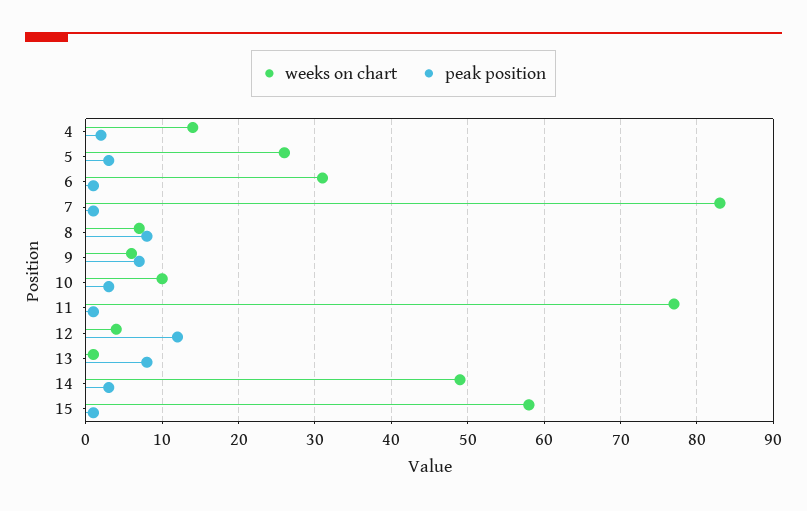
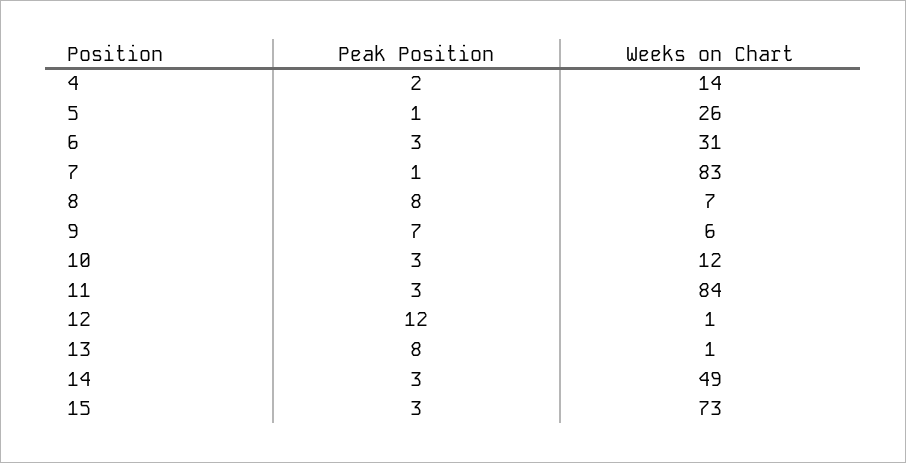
  {
    "weeks on chart": {
      "4": 14,
      "5": 26,
      "6": 31,
      "7": 83,
      "8": 7,
      "9": 6,
-     "10": 10,
+     "10": 12,
-     "11": 77,
+     "11": 84,
-     "12": 4,
+     "12": 1,
      "13": 1,
      "14": 49,
-     "15": 58
+     "15": 73
    },
    "peak position": {
      "4": 2,
-     "5": 3,
+     "5": 1,
-     "6": 1,
+     "6": 3,
      "7": 1,
      "8": 8,
      "9": 7,
      "10": 3,
-     "11": 1,
+     "11": 3,
      "12": 12,
      "13": 8,
      "14": 3,
-     "15": 1
+     "15": 3
    }
  }

